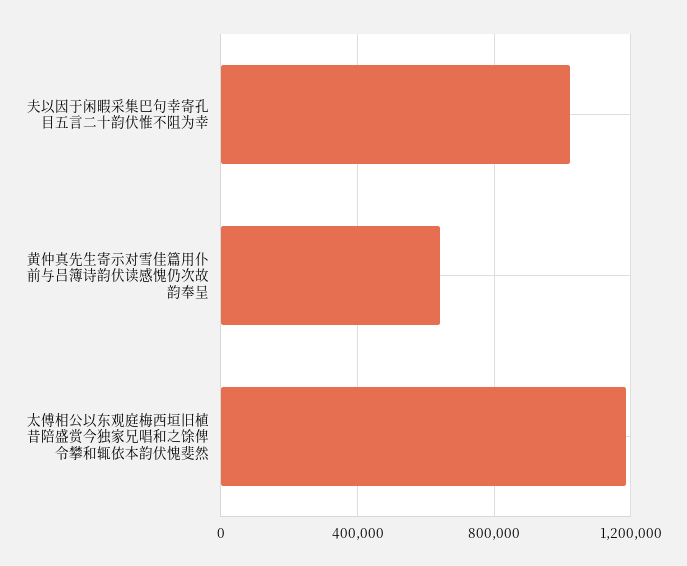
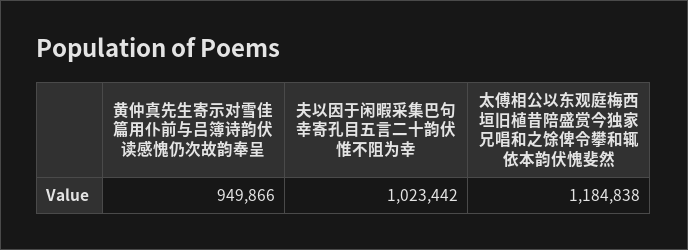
  {
    "夫以因于闲暇采集巴句幸寄孔目五言二十韵伏惟不阻为幸": 1023442,
-   "黄仲真先生寄示对雪佳篇用仆前与吕簿诗韵伏读感愧仍次故韵奉呈": 650000,
+   "黄仲真先生寄示对雪佳篇用仆前与吕簿诗韵伏读感愧仍次故韵奉呈": 949866,
    "太傅相公以东观庭梅西垣旧植昔陪盛赏今独家兄唱和之馀俾令攀和辄依本韵伏愧斐然": 1184838
  }

